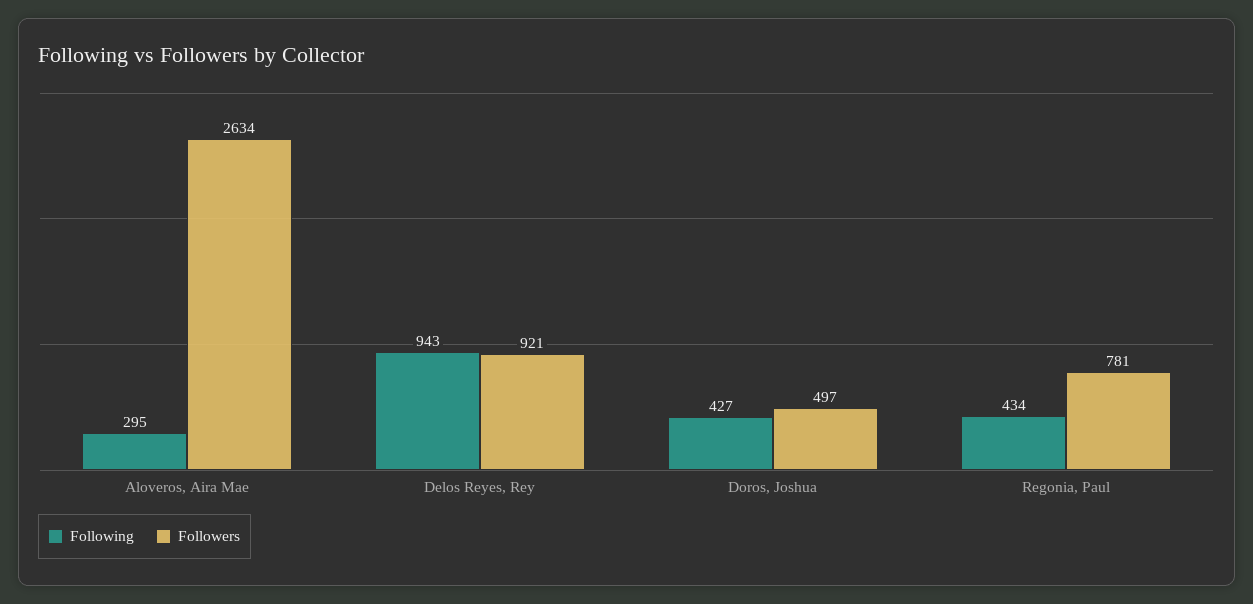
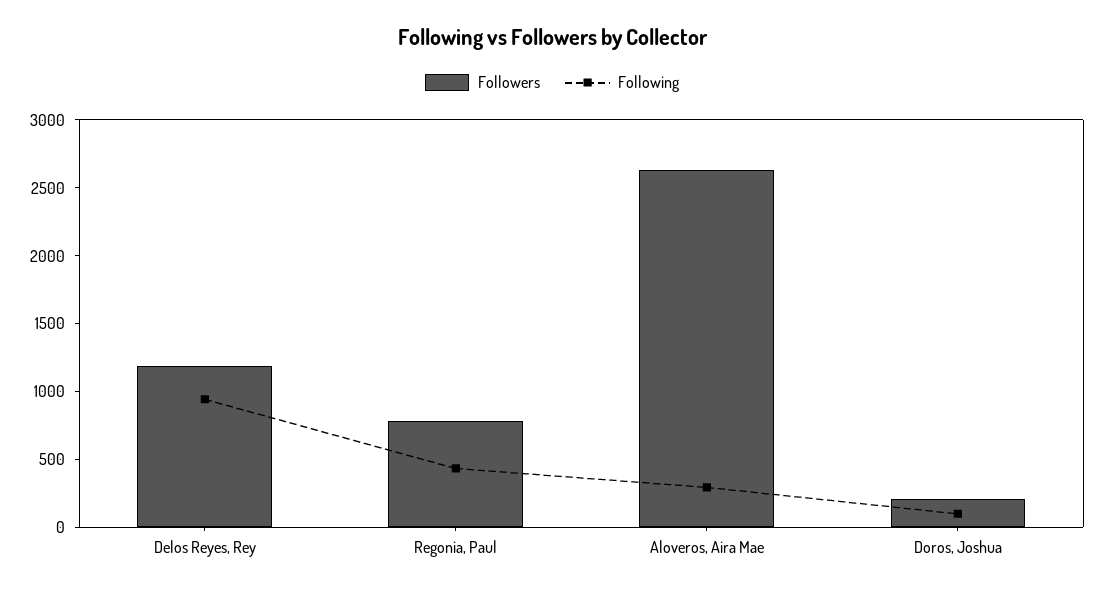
  {
    "Following": {
      "Aloveros, Aira Mae": 295,
      "Delos Reyes, Rey": 943,
-     "Doros, Joshua": 427,
+     "Doros, Joshua": 100,
      "Regonia, Paul": 434
    },
    "Followers": {
      "Aloveros, Aira Mae": 2634,
-     "Delos Reyes, Rey": 921,
+     "Delos Reyes, Rey": 1200,
-     "Doros, Joshua": 497,
+     "Doros, Joshua": 200,
      "Regonia, Paul": 781
    }
  }

